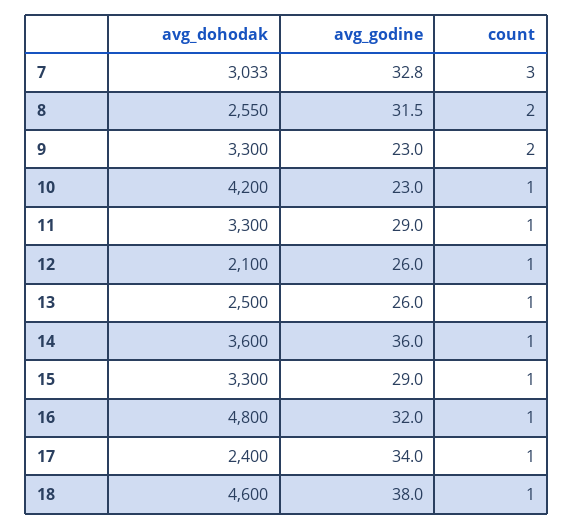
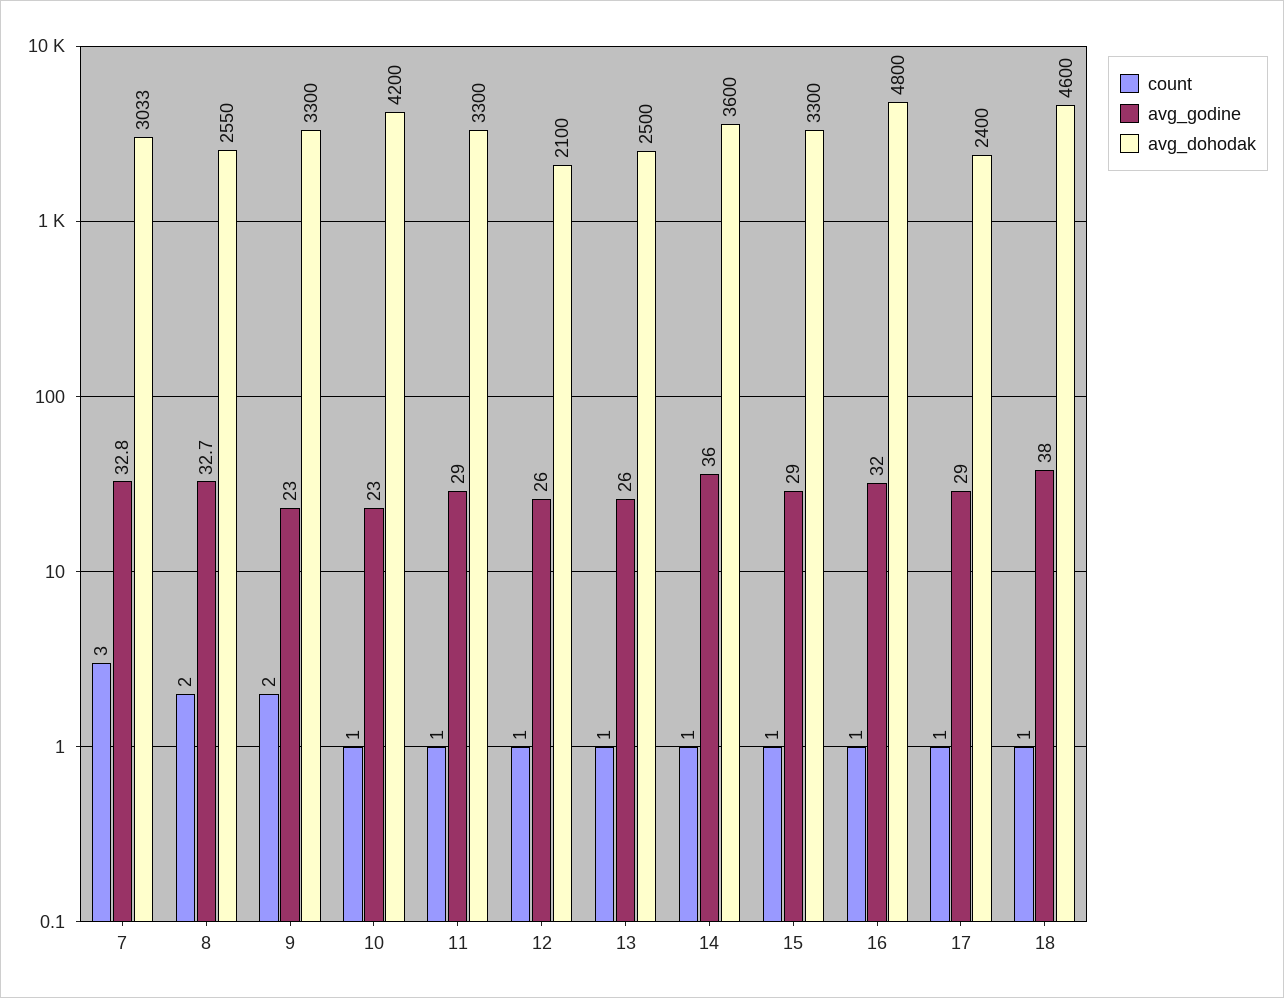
  {
    "avg_dohodak": {
      "7": 3033,
      "8": 2550,
      "9": 3300,
      "10": 4200,
      "11": 3300,
      "12": 2100,
      "13": 2500,
      "14": 3600,
      "15": 3300,
      "16": 4800,
      "17": 2400,
      "18": 4600
    },
    "avg_godine": {
      "7": 32.8,
-     "8": 31.5,
+     "8": 32.7,
      "9": 23,
      "10": 23,
      "11": 29,
      "12": 26,
      "13": 26,
      "14": 36,
      "15": 29,
      "16": 32,
-     "17": 34,
+     "17": 29,
      "18": 38
    },
    "count": {
      "7": 3,
      "8": 2,
      "9": 2,
      "10": 1,
      "11": 1,
      "12": 1,
      "13": 1,
      "14": 1,
      "15": 1,
      "16": 1,
      "17": 1,
      "18": 1
    }
  }

